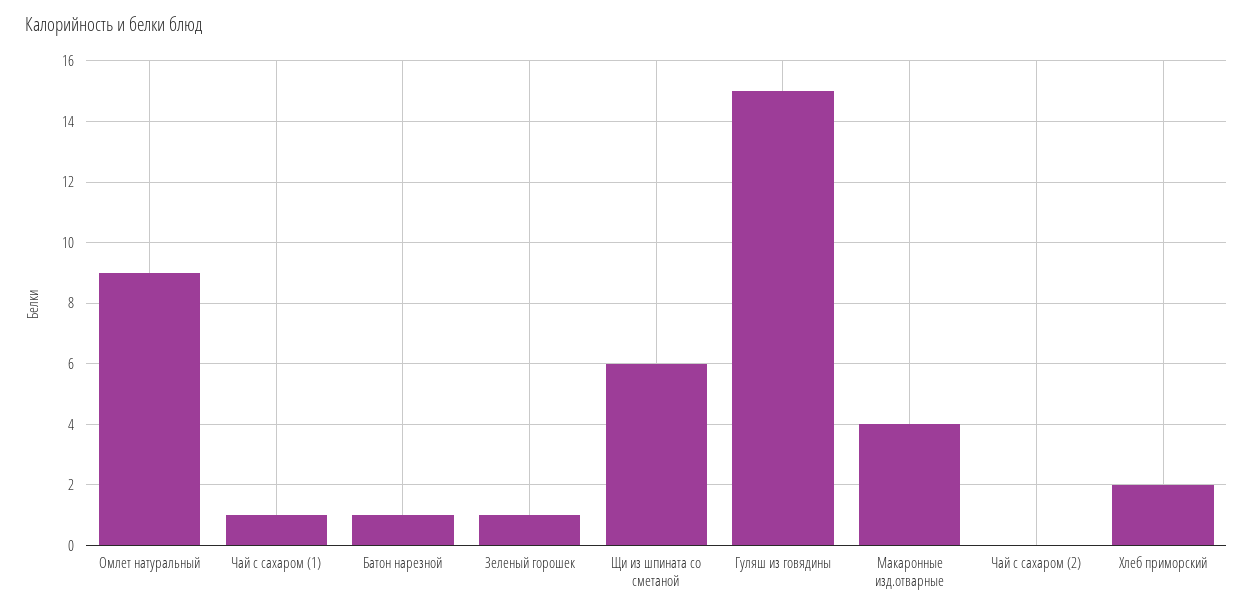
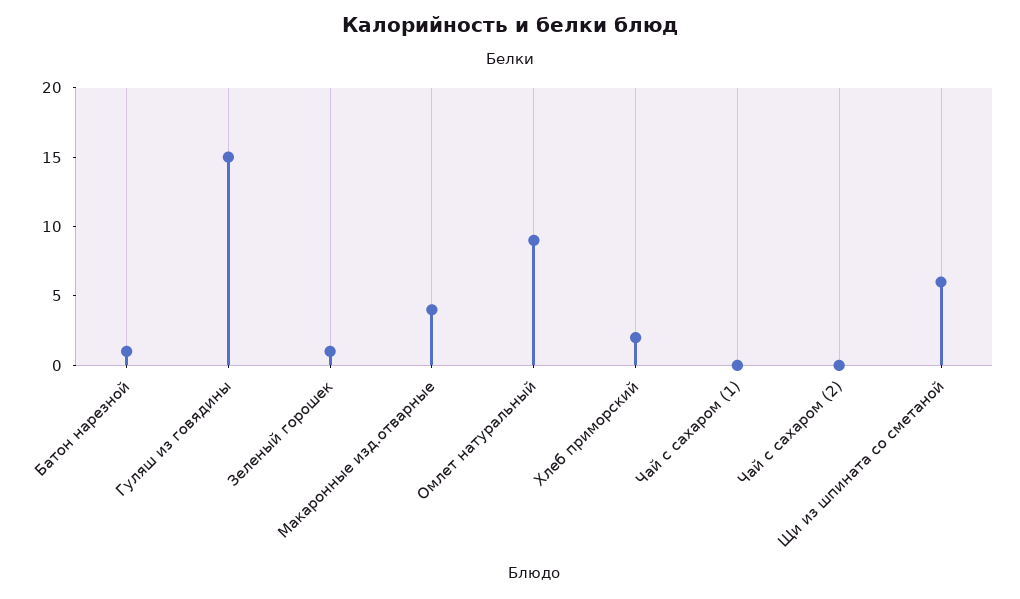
  {
    "Омлет натуральный": 9,
-   "Чай с сахаром (1)": 1,
+   "Чай с сахаром (1)": 0,
    "Батон нарезной": 1,
    "Зеленый горошек": 1,
    "Щи из шпината со сметаной": 6,
    "Гуляш из говядины": 15,
    "Макаронные изд.отварные": 4,
    "Чай с сахаром (2)": 0,
    "Хлеб приморский": 2
  }

